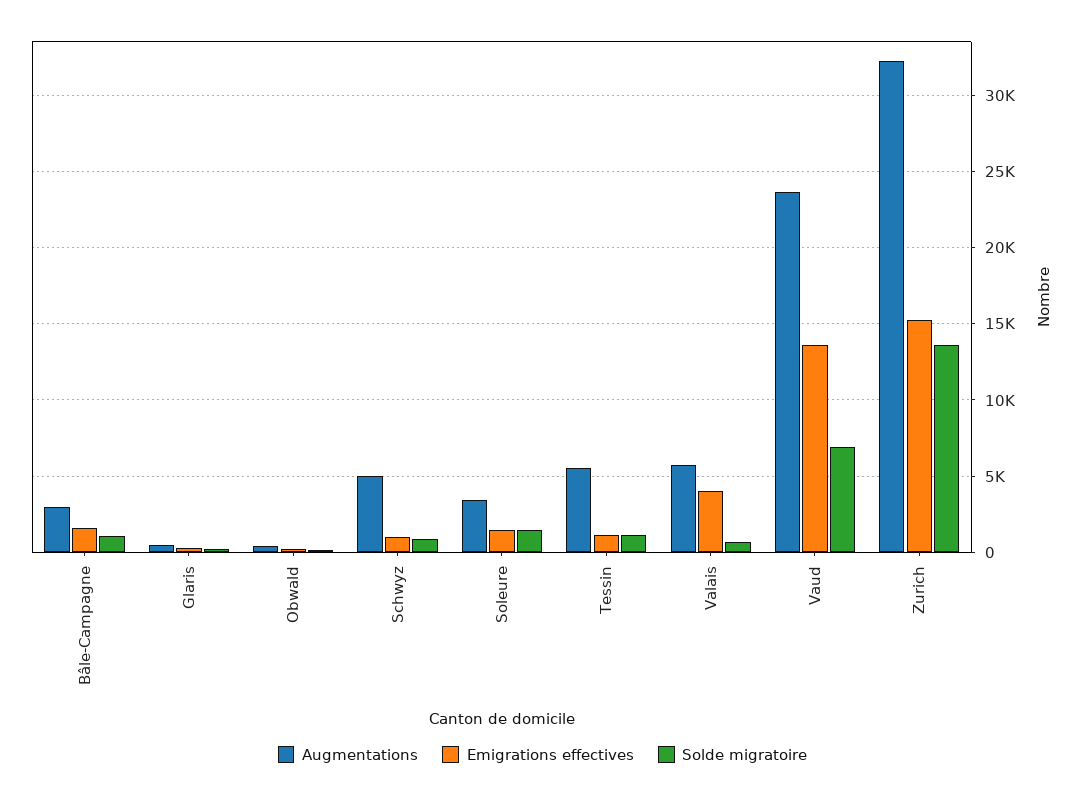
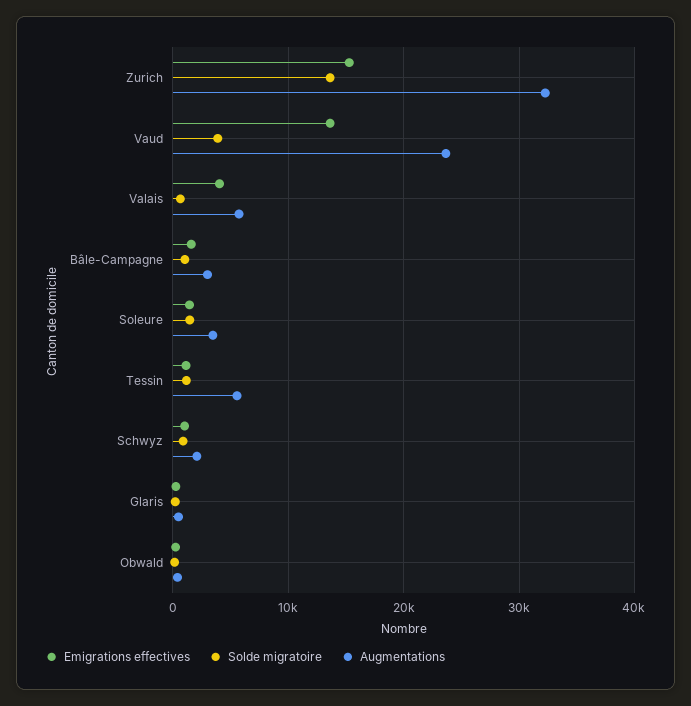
  {
    "Augmentations": {
      "Bâle-Campagne": 3000,
      "Glaris": 500,
      "Obwald": 500,
-     "Schwyz": 5000,
+     "Schwyz": 2000,
      "Soleure": 3500,
      "Tessin": 5500,
      "Valais": 5500,
      "Vaud": 23500,
      "Zurich": 32500
    },
    "Emigrations effectives": {
      "Bâle-Campagne": 1500,
      "Glaris": 0,
      "Obwald": 0,
      "Schwyz": 1000,
      "Soleure": 1500,
      "Tessin": 1000,
      "Valais": 4000,
      "Vaud": 13500,
      "Zurich": 15500
    },
    "Solde migratoire": {
      "Bâle-Campagne": 1000,
      "Glaris": 0,
      "Obwald": 0,
      "Schwyz": 1000,
      "Soleure": 1500,
      "Tessin": 1000,
      "Valais": 500,
-     "Vaud": 7000,
+     "Vaud": 4000,
      "Zurich": 13500
    }
  }

